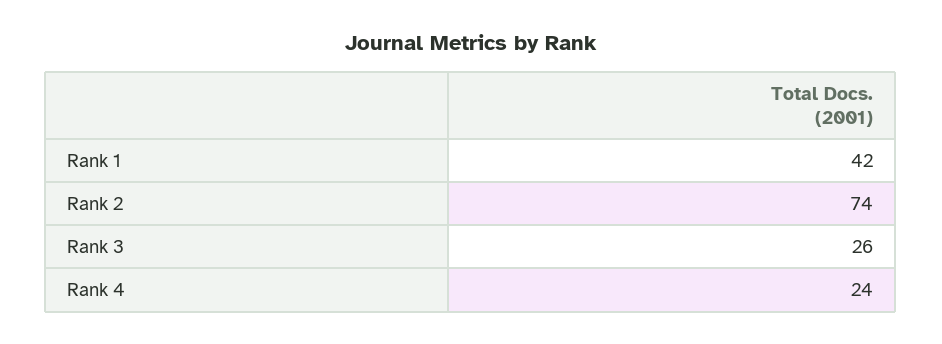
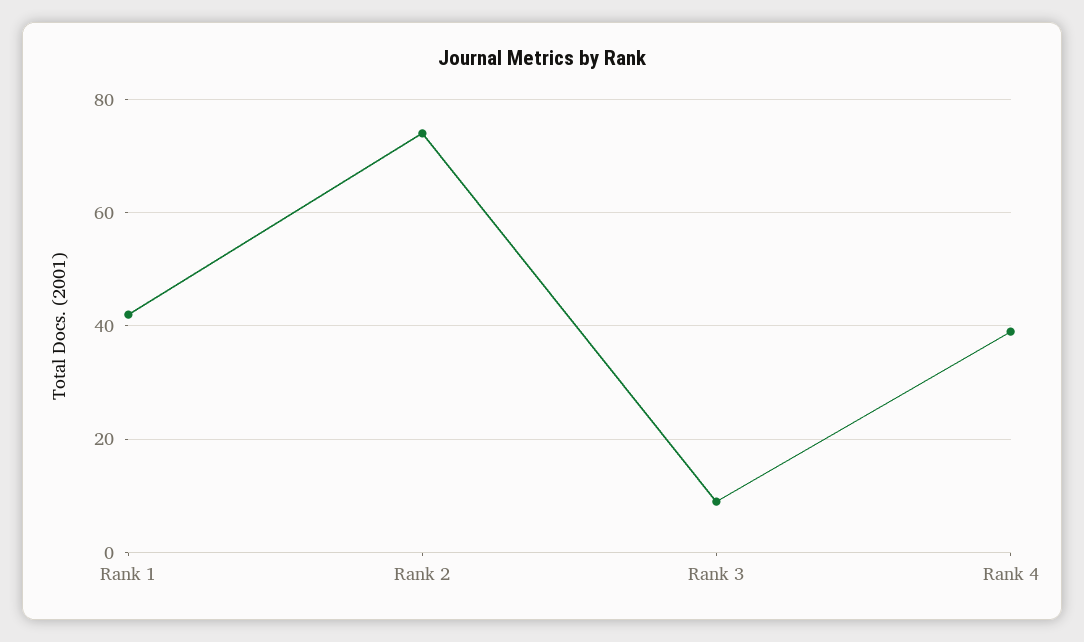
  {
    "Rank 1": 42,
    "Rank 2": 74,
-   "Rank 3": 26,
+   "Rank 3": 10,
-   "Rank 4": 24
+   "Rank 4": 40
  }

